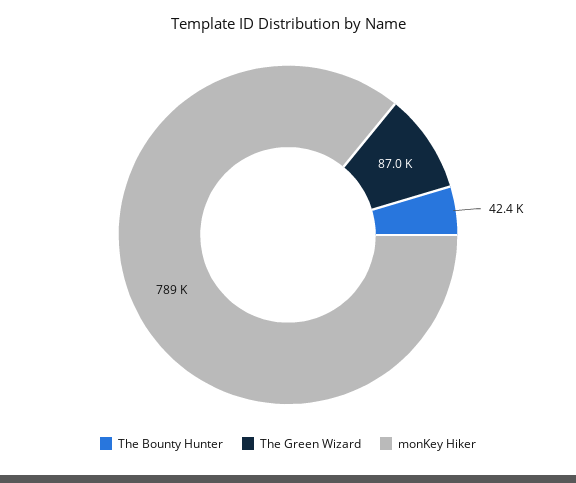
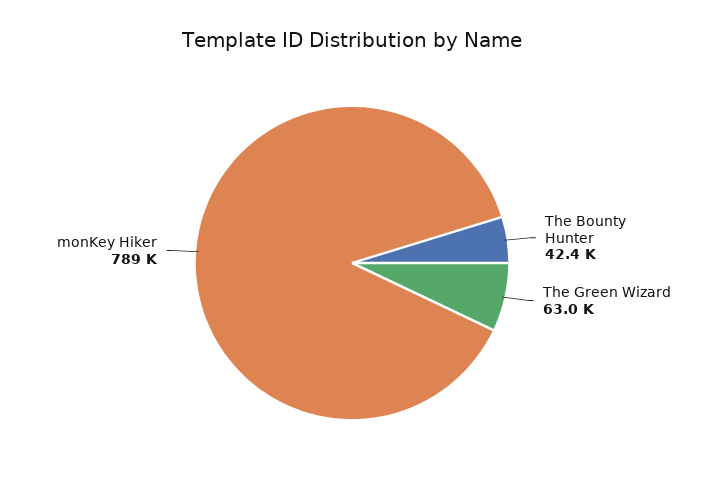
  {
    "The Bounty Hunter": 42400,
-   "The Green Wizard": 87000,
+   "The Green Wizard": 63000,
    "monKey Hiker": 789000
  }

